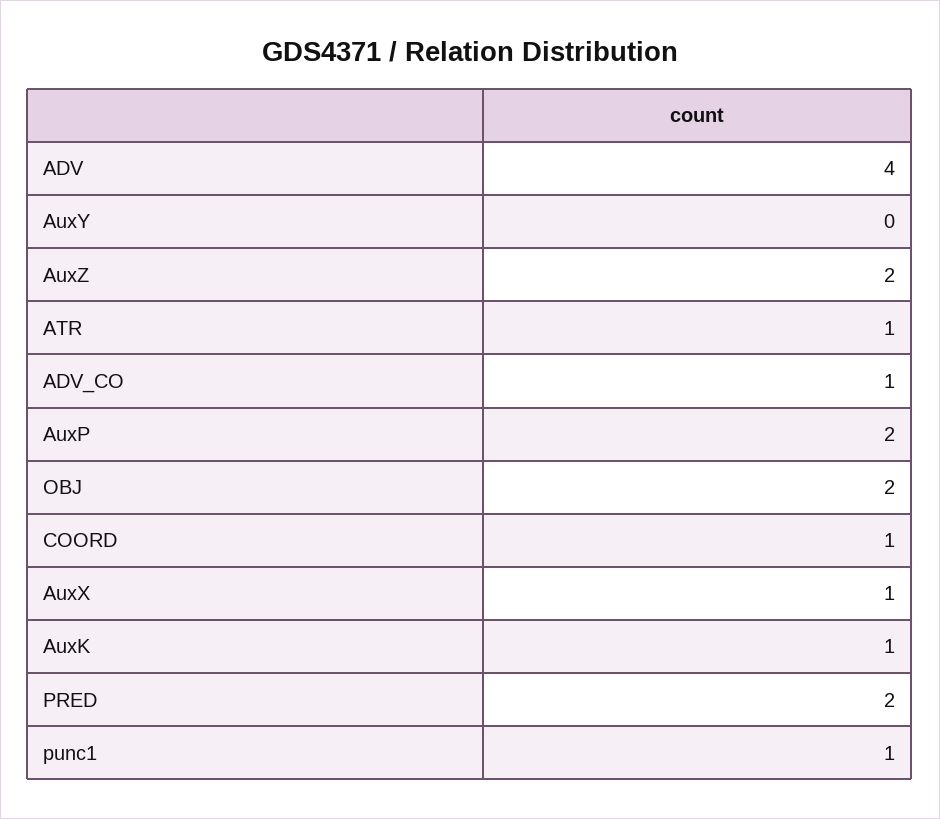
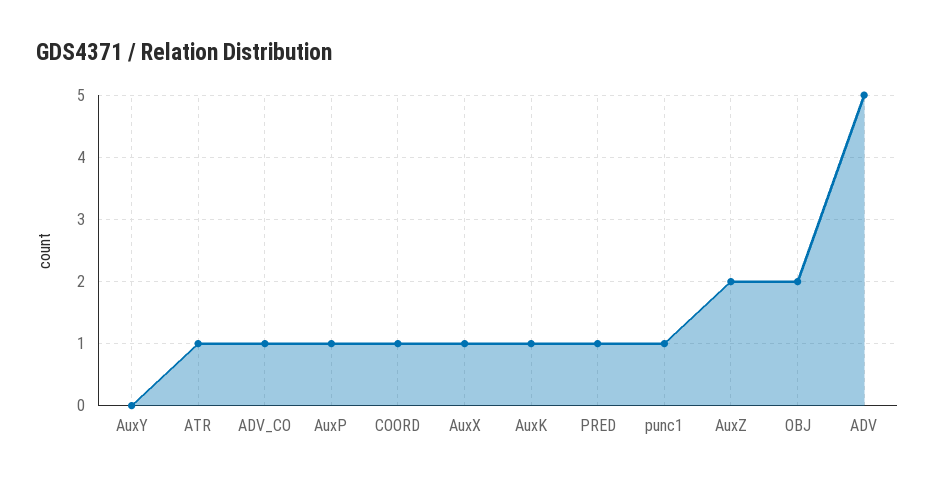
  {
-   "ADV": 4,
+   "ADV": 5,
    "AuxY": 0,
    "AuxZ": 2,
    "ATR": 1,
    "ADV_CO": 1,
-   "AuxP": 2,
+   "AuxP": 1,
    "OBJ": 2,
    "COORD": 1,
    "AuxX": 1,
    "AuxK": 1,
-   "PRED": 2,
+   "PRED": 1,
    "punc1": 1
  }

